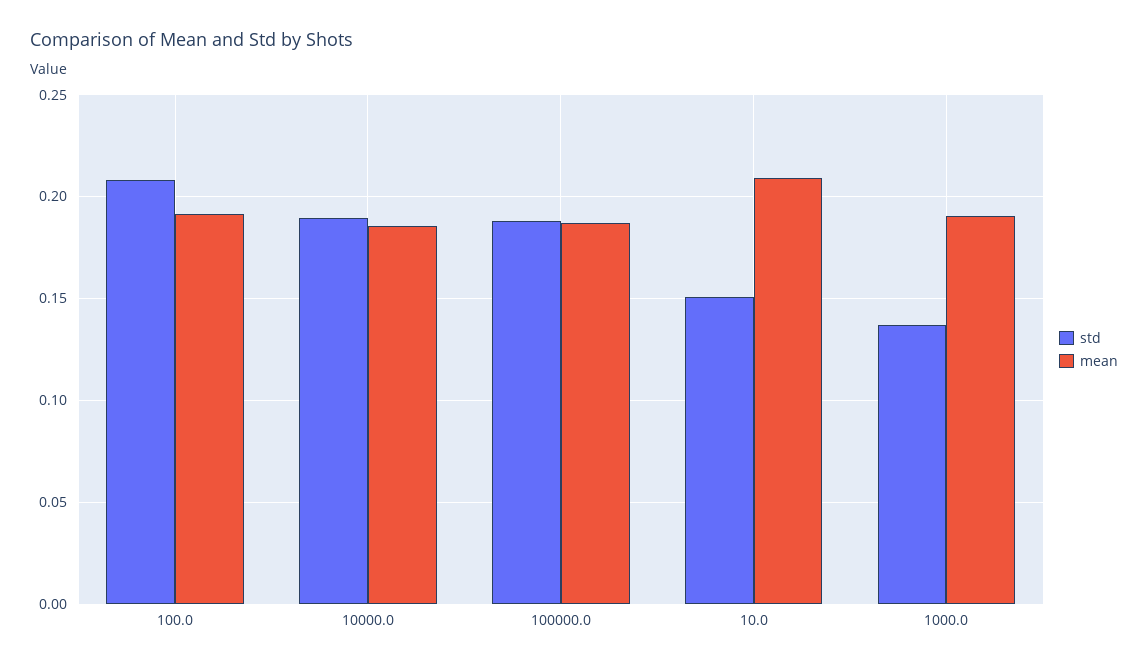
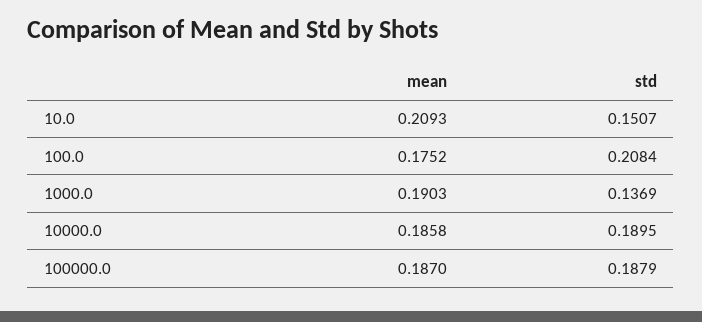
  {
    "std": {
      "100.0": 0.2084,
      "10000.0": 0.1895,
      "100000.0": 0.1879,
      "10.0": 0.1507,
      "1000.0": 0.1369
    },
    "mean": {
-     "100.0": 0.19,
+     "100.0": 0.1752,
      "10000.0": 0.1858,
      "100000.0": 0.187,
      "10.0": 0.2093,
      "1000.0": 0.1903
    }
  }

